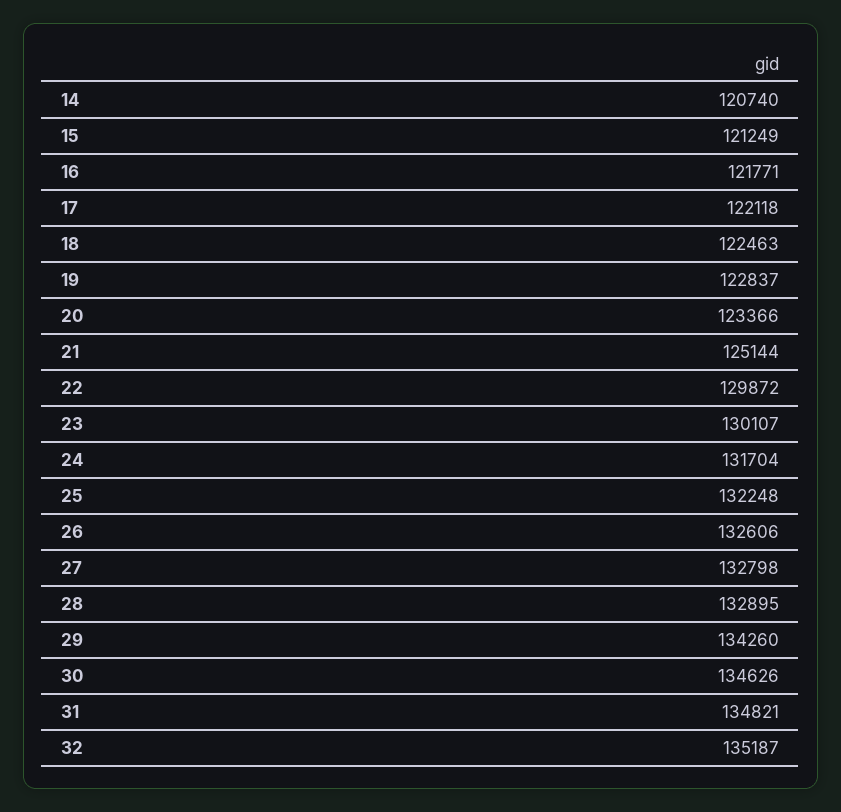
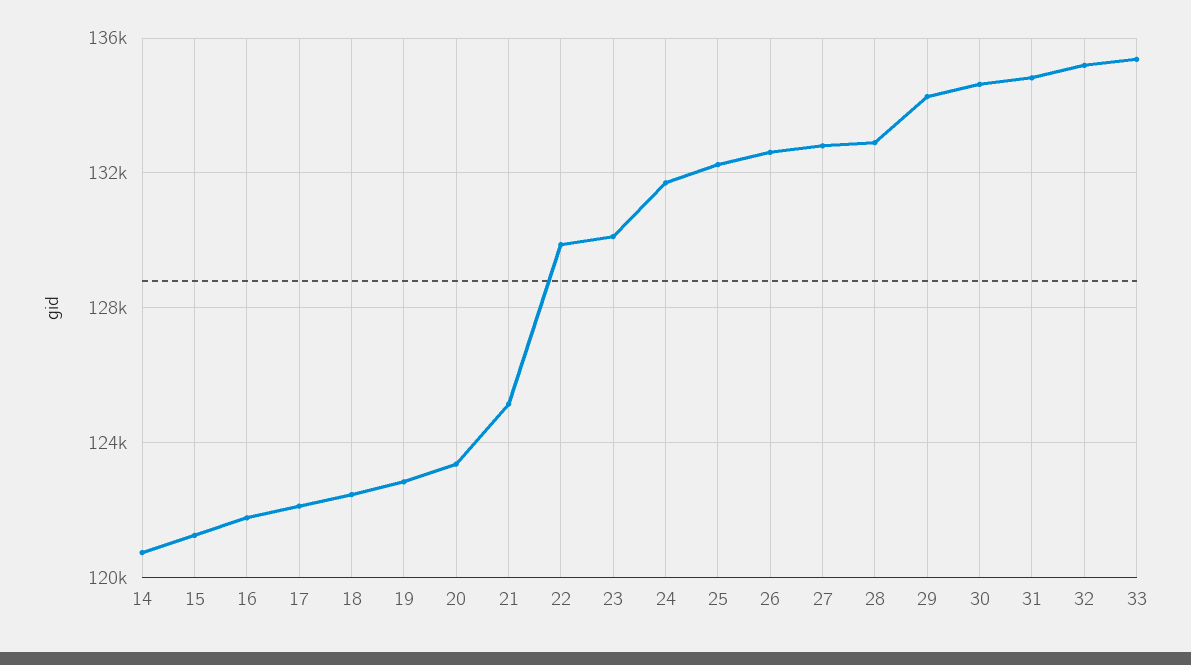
  {
    "14": 120740,
    "15": 121249,
    "16": 121771,
    "17": 122118,
    "18": 122463,
    "19": 122837,
    "20": 123366,
    "21": 125144,
    "22": 129872,
    "23": 130107,
    "24": 131704,
    "25": 132248,
    "26": 132606,
    "27": 132798,
    "28": 132895,
    "29": 134260,
    "30": 134626,
    "31": 134821,
-   "32": 135187
+   "32": 135187,
+   "33": 135500
  }

